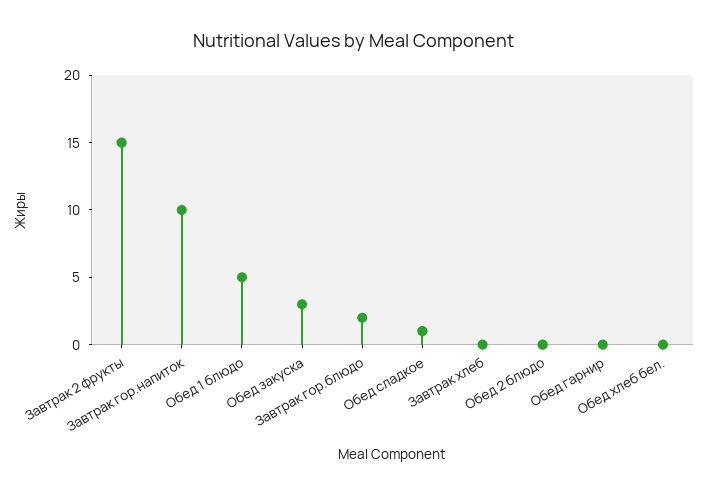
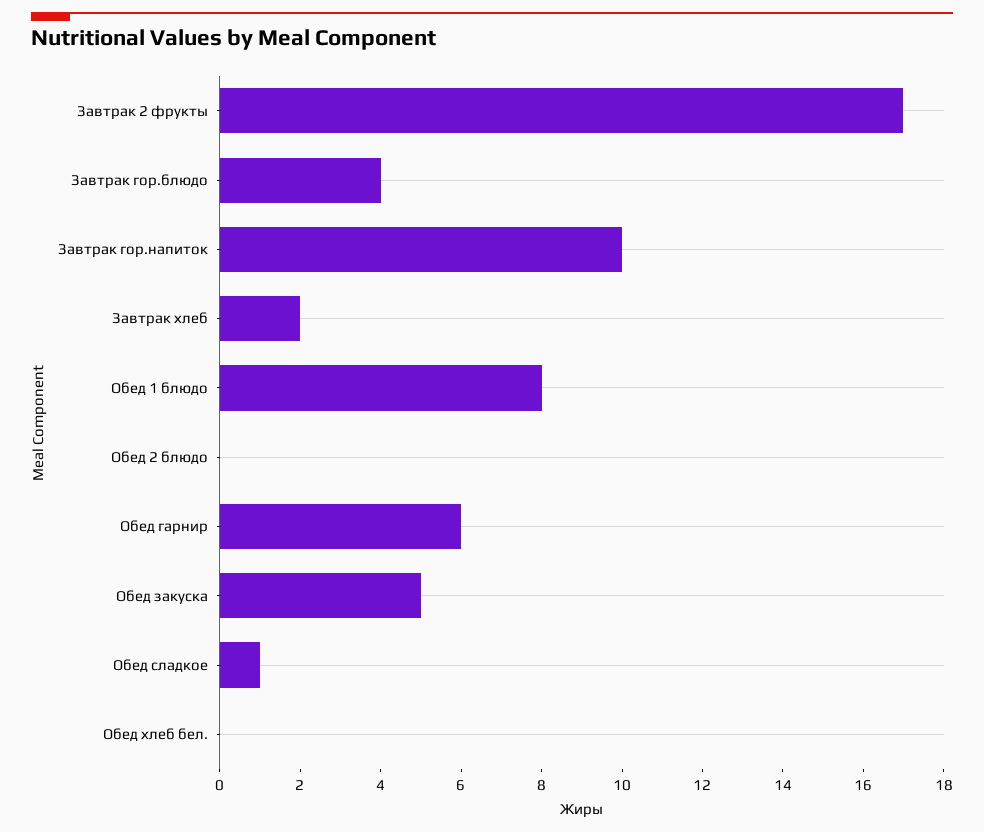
  {
-   "Завтрак 2 фрукты": 15,
+   "Завтрак 2 фрукты": 17,
    "Завтрак гор.напиток": 10,
-   "Обед 1 блюдо": 5,
+   "Обед 1 блюдо": 8,
-   "Обед закуска": 3,
+   "Обед закуска": 5,
-   "Завтрак гор.блюдо": 2,
+   "Завтрак гор.блюдо": 4,
    "Обед сладкое": 1,
-   "Завтрак хлеб": 0,
+   "Завтрак хлеб": 2,
    "Обед 2 блюдо": 0,
-   "Обед гарнир": 0,
+   "Обед гарнир": 6,
    "Обед хлеб бел.": 0
  }

